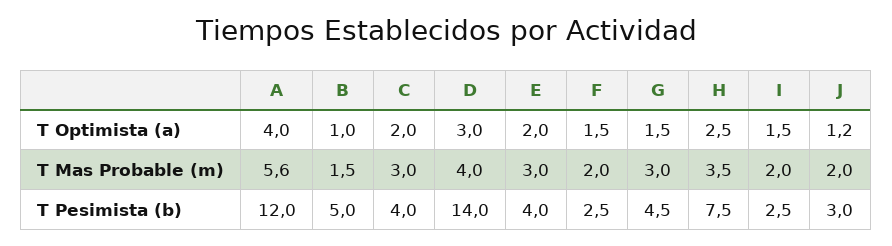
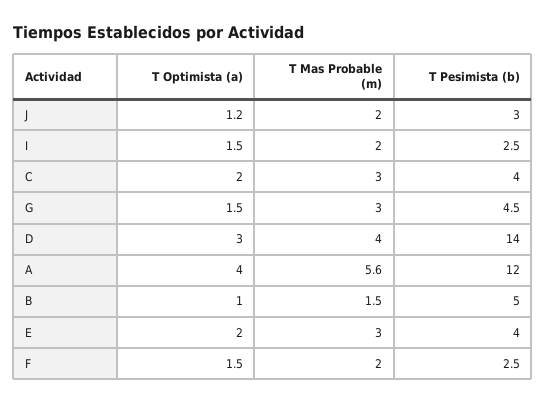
  {
    "A": {
      "T Optimista (a)": 4,
      "T Mas Probable (m)": 5.6,
      "T Pesimista (b)": 12
    },
    "B": {
      "T Optimista (a)": 1,
      "T Mas Probable (m)": 1.5,
      "T Pesimista (b)": 5
    },
    "C": {
      "T Optimista (a)": 2,
      "T Mas Probable (m)": 3,
      "T Pesimista (b)": 4
    },
    "D": {
      "T Optimista (a)": 3,
      "T Mas Probable (m)": 4,
      "T Pesimista (b)": 14
    },
    "E": {
      "T Optimista (a)": 2,
      "T Mas Probable (m)": 3,
      "T Pesimista (b)": 4
    },
    "F": {
      "T Optimista (a)": 1.5,
      "T Mas Probable (m)": 2,
      "T Pesimista (b)": 2.5
    },
    "G": {
      "T Optimista (a)": 1.5,
      "T Mas Probable (m)": 3,
      "T Pesimista (b)": 4.5
    },
-   "H": {
-     "T Optimista (a)": 2.5,
-     "T Mas Probable (m)": 3.5,
-     "T Pesimista (b)": 7.5
-   },
    "I": {
      "T Optimista (a)": 1.5,
      "T Mas Probable (m)": 2,
      "T Pesimista (b)": 2.5
    },
    "J": {
      "T Optimista (a)": 1.2,
      "T Mas Probable (m)": 2,
      "T Pesimista (b)": 3
    }
  }

